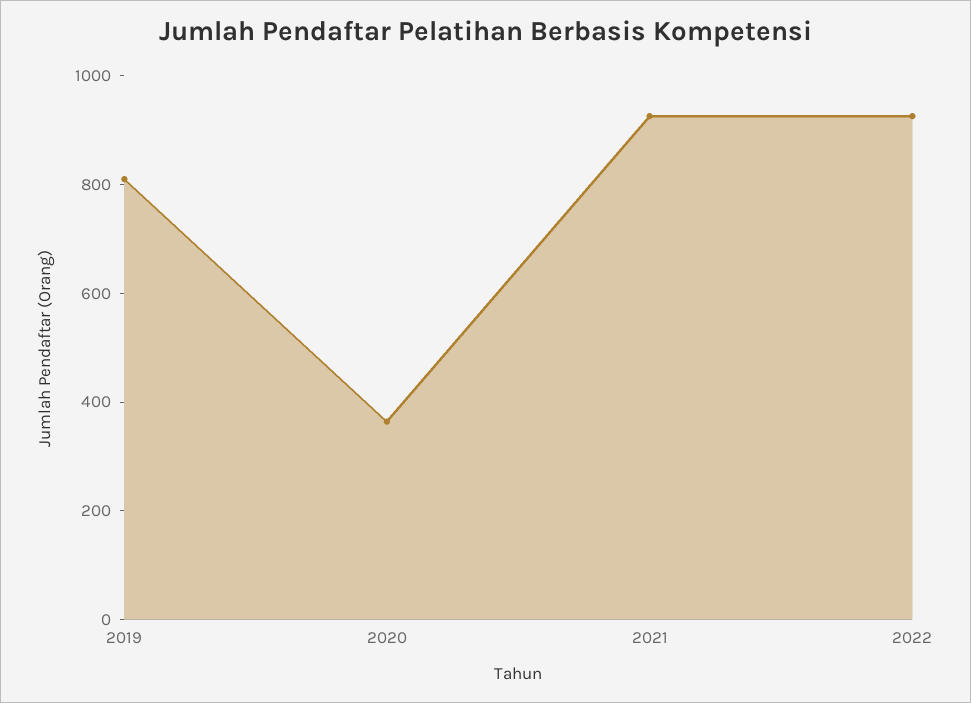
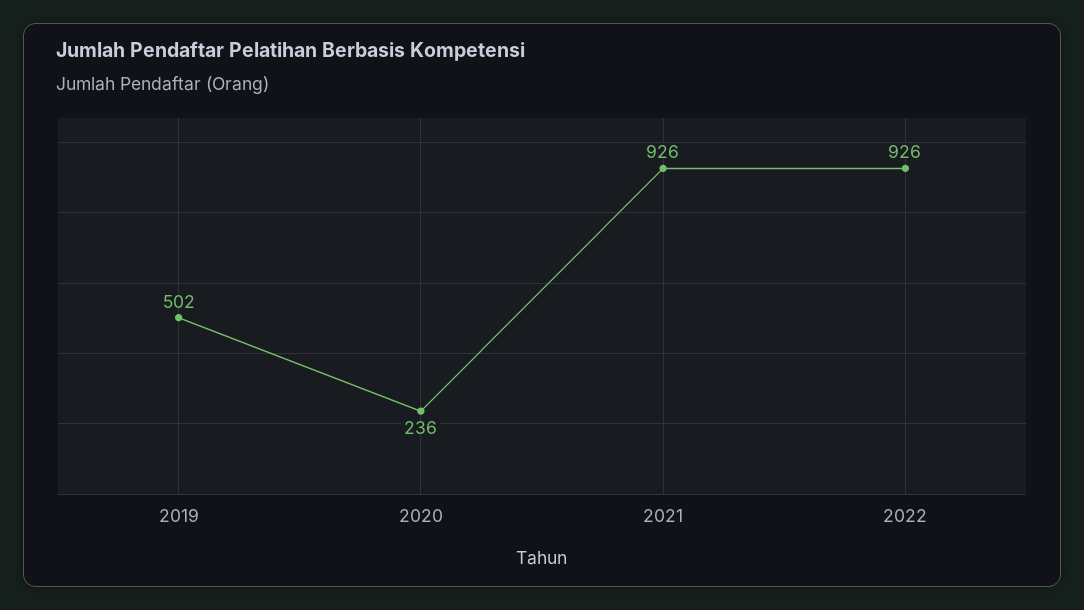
  {
-   "2019": 800,
+   "2019": 502,
-   "2020": 350,
+   "2020": 236,
    "2021": 926,
    "2022": 926
  }

